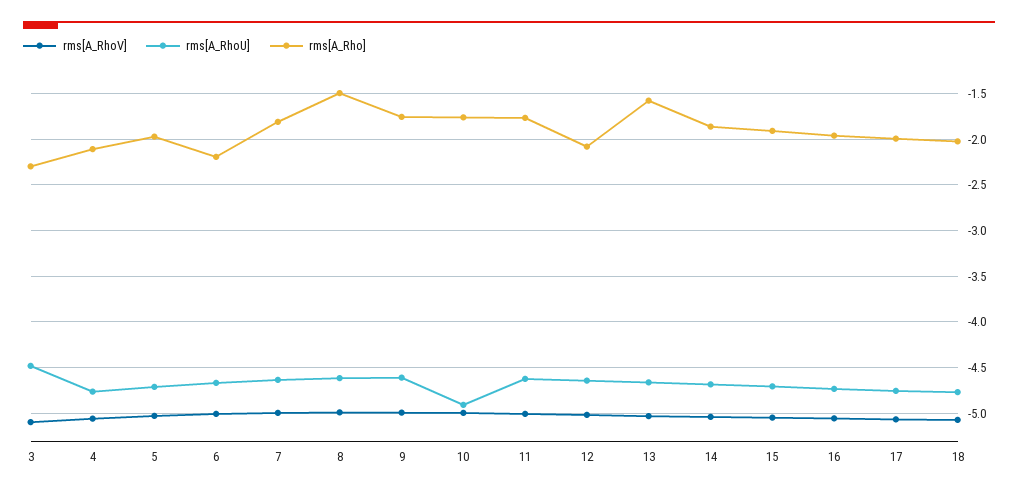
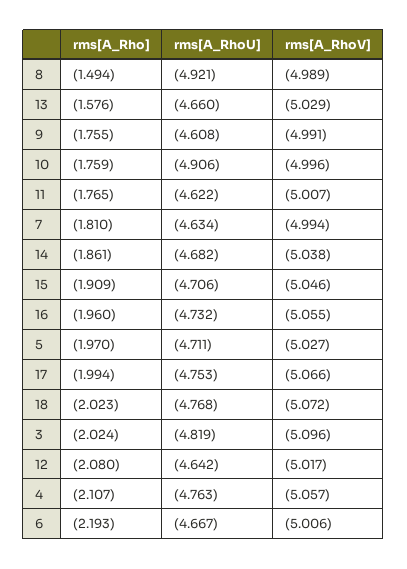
  {
    "rms[A_RhoV]": {
      "3": -5.096,
      "4": -5.057,
      "5": -5.027,
      "6": -5.006,
      "7": -4.994,
      "8": -4.989,
      "9": -4.991,
      "10": -4.996,
      "11": -5.007,
      "12": -5.017,
      "13": -5.029,
      "14": -5.038,
      "15": -5.046,
      "16": -5.055,
      "17": -5.066,
      "18": -5.072
    },
    "rms[A_RhoU]": {
-     "3": -4.5,
+     "3": -4.819,
      "4": -4.763,
      "5": -4.711,
      "6": -4.667,
      "7": -4.634,
-     "8": -4.6,
+     "8": -4.921,
      "9": -4.608,
      "10": -4.906,
      "11": -4.622,
      "12": -4.642,
      "13": -4.66,
      "14": -4.682,
      "15": -4.706,
      "16": -4.732,
      "17": -4.753,
      "18": -4.768
    },
    "rms[A_Rho]": {
-     "3": -2.3,
+     "3": -2.024,
      "4": -2.107,
      "5": -1.97,
      "6": -2.193,
      "7": -1.81,
      "8": -1.494,
      "9": -1.755,
      "10": -1.759,
      "11": -1.765,
      "12": -2.08,
      "13": -1.576,
      "14": -1.861,
      "15": -1.909,
      "16": -1.96,
      "17": -1.994,
      "18": -2.023
    }
  }

